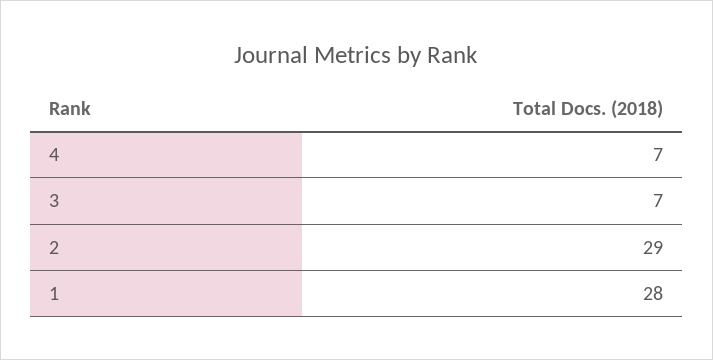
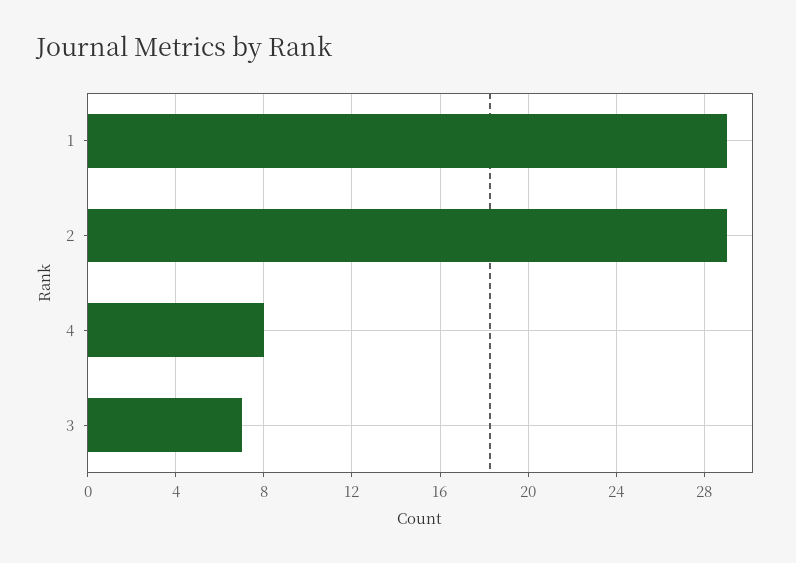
  {
-   "4": 7,
+   "4": 8,
    "3": 7,
    "2": 29,
-   "1": 28
+   "1": 29
  }

